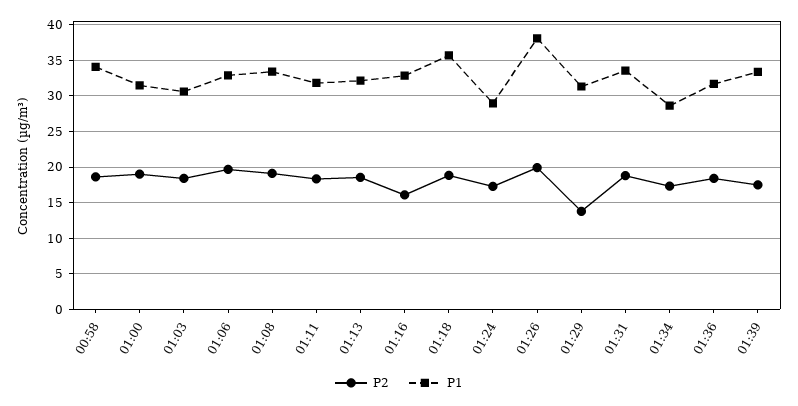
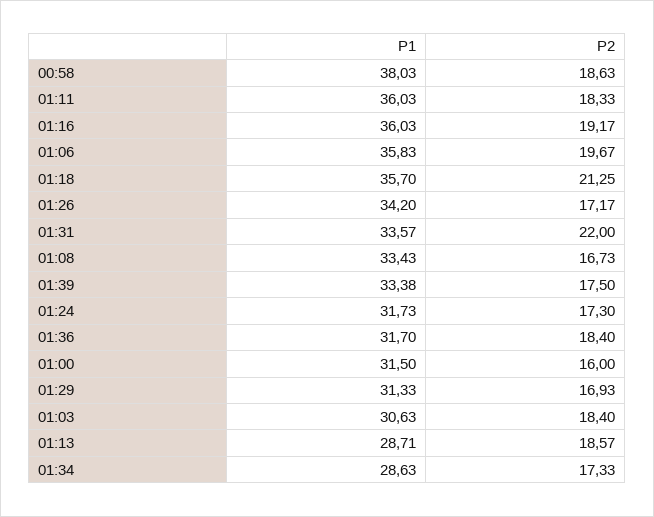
  {
    "P2": {
      "00:58": 18.63,
-     "01:00": 19,
+     "01:00": 16,
      "01:03": 18.4,
      "01:06": 19.67,
-     "01:08": 19,
+     "01:08": 16.73,
      "01:11": 18.33,
      "01:13": 18.57,
-     "01:16": 16,
+     "01:16": 19.17,
-     "01:18": 19,
+     "01:18": 21.25,
      "01:24": 17.3,
-     "01:26": 20,
+     "01:26": 17.17,
-     "01:29": 14,
+     "01:29": 16.93,
-     "01:31": 19,
+     "01:31": 22,
      "01:34": 17.33,
      "01:36": 18.4,
      "01:39": 17.5
    },
    "P1": {
-     "00:58": 34,
+     "00:58": 38.03,
      "01:00": 31.5,
      "01:03": 30.63,
-     "01:06": 33,
+     "01:06": 35.83,
      "01:08": 33.43,
-     "01:11": 32,
+     "01:11": 36.03,
-     "01:13": 32,
+     "01:13": 28.71,
-     "01:16": 33,
+     "01:16": 36.03,
      "01:18": 35.7,
-     "01:24": 29,
+     "01:24": 31.73,
-     "01:26": 38,
+     "01:26": 34.2,
      "01:29": 31.33,
      "01:31": 33.57,
      "01:34": 28.63,
      "01:36": 31.7,
      "01:39": 33.38
    }
  }

